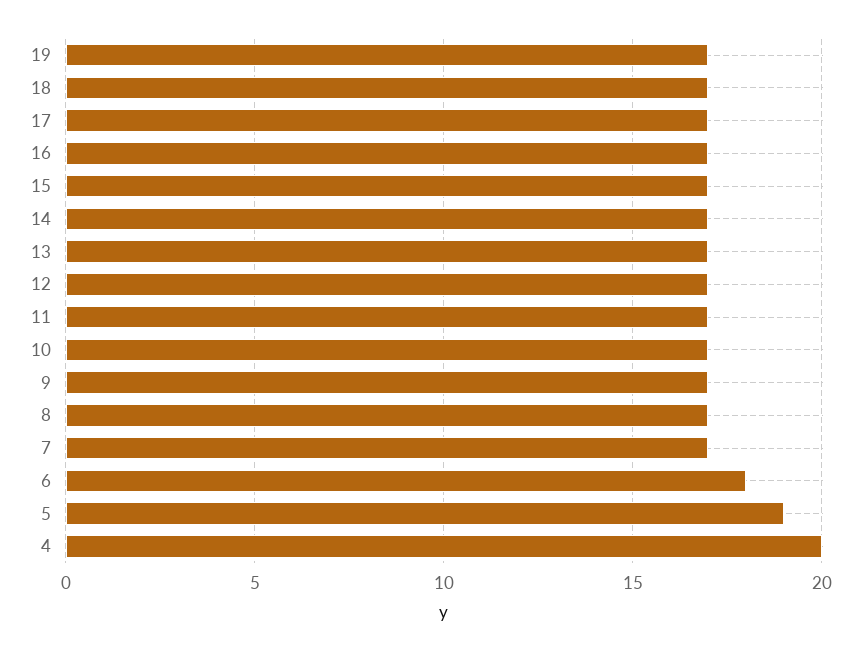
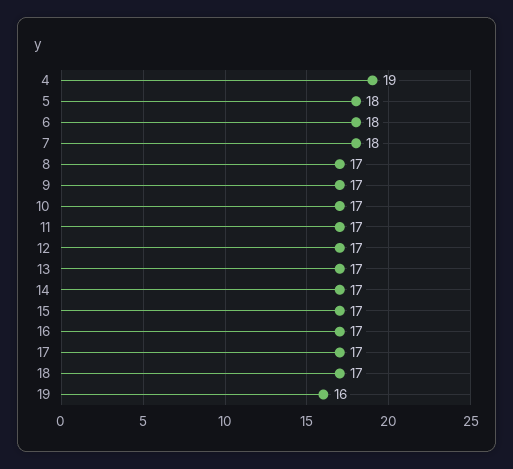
  {
-   "19": 17,
+   "19": 16,
    "18": 17,
    "17": 17,
    "16": 17,
    "15": 17,
    "14": 17,
    "13": 17,
    "12": 17,
    "11": 17,
    "10": 17,
    "9": 17,
    "8": 17,
-   "7": 17,
+   "7": 18,
    "6": 18,
-   "5": 19,
+   "5": 18,
-   "4": 20
+   "4": 19
  }

